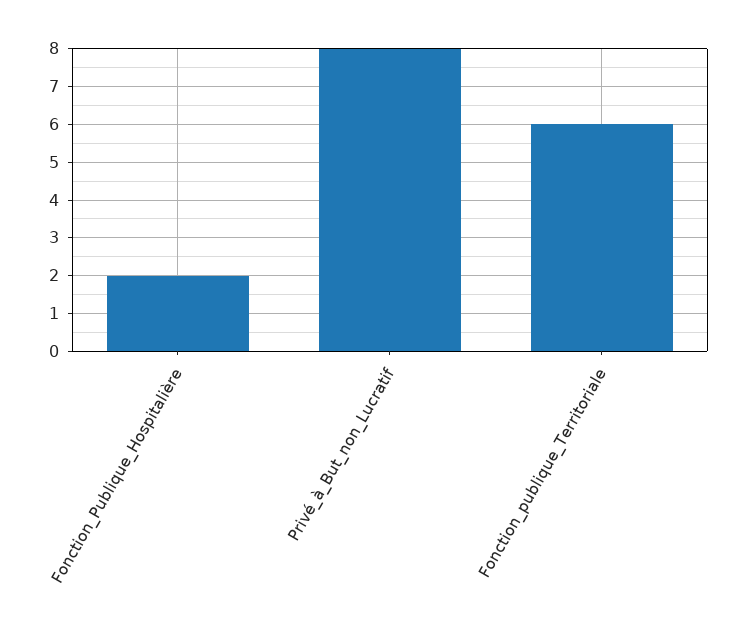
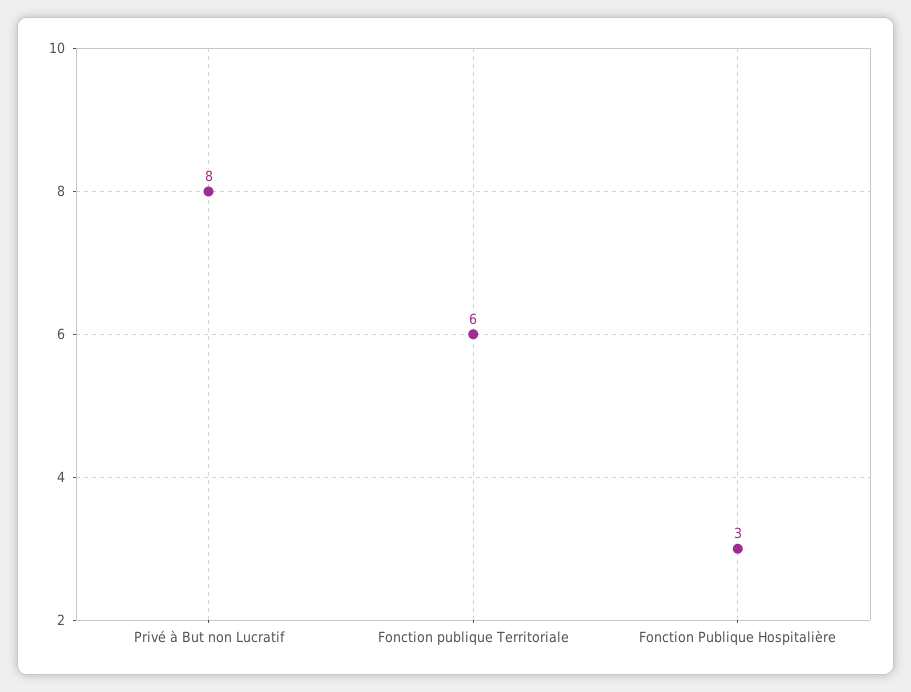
  {
-   "Fonction_Publique_Hospitalière": 2,
+   "Fonction_Publique_Hospitalière": 3,
    "Privé_à_But_non_Lucratif": 8,
    "Fonction_publique_Territoriale": 6
  }

